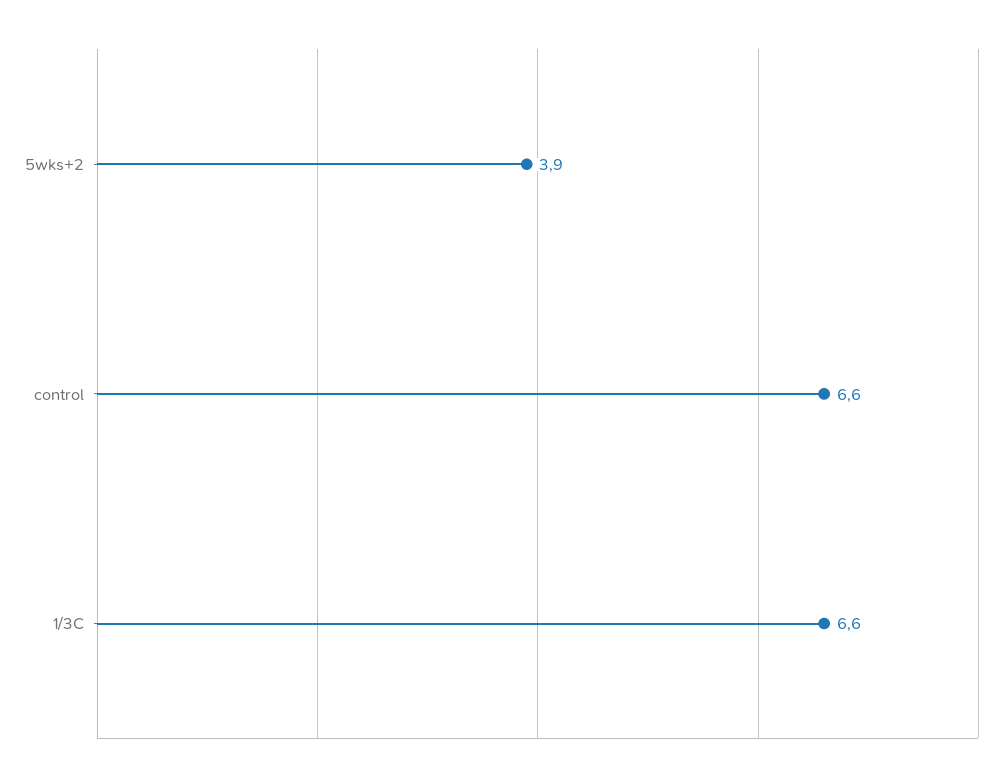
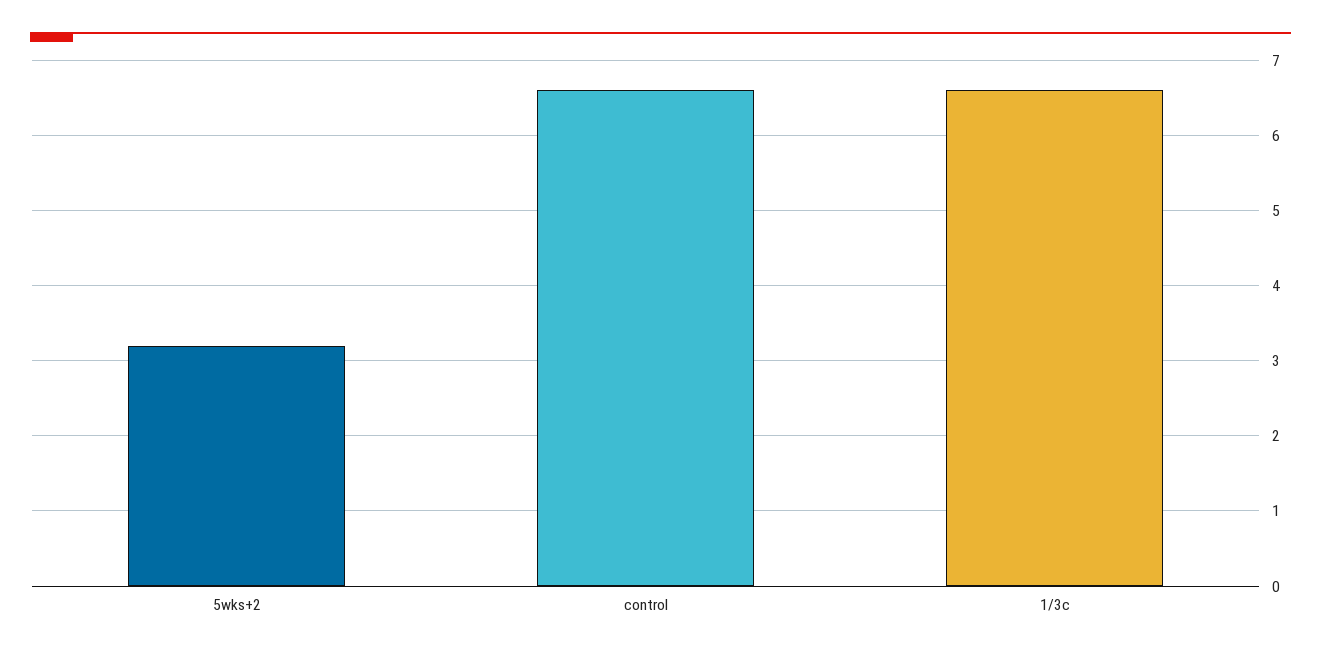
  {
-   "5wks+2": 3.9,
+   "5wks+2": 3.2,
    "control": 6.6,
    "1/3C": 6.6
  }

